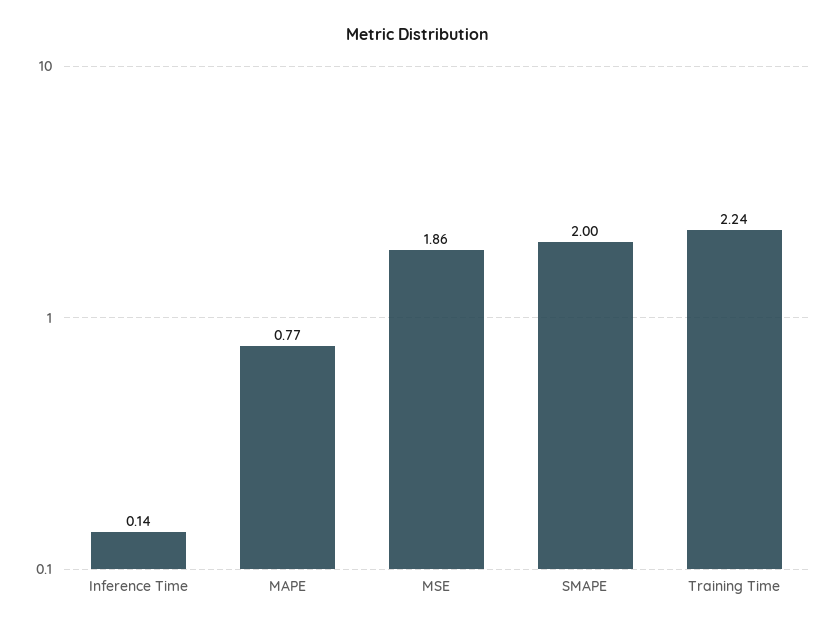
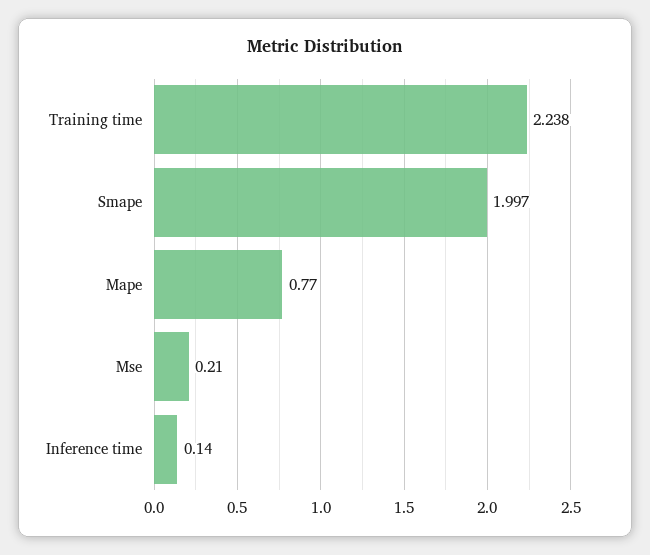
  {
    "Inference Time": 0.14,
    "MAPE": 0.77,
-   "MSE": 1.86,
+   "MSE": 0.21,
    "SMAPE": 1.997,
    "Training Time": 2.238
  }

